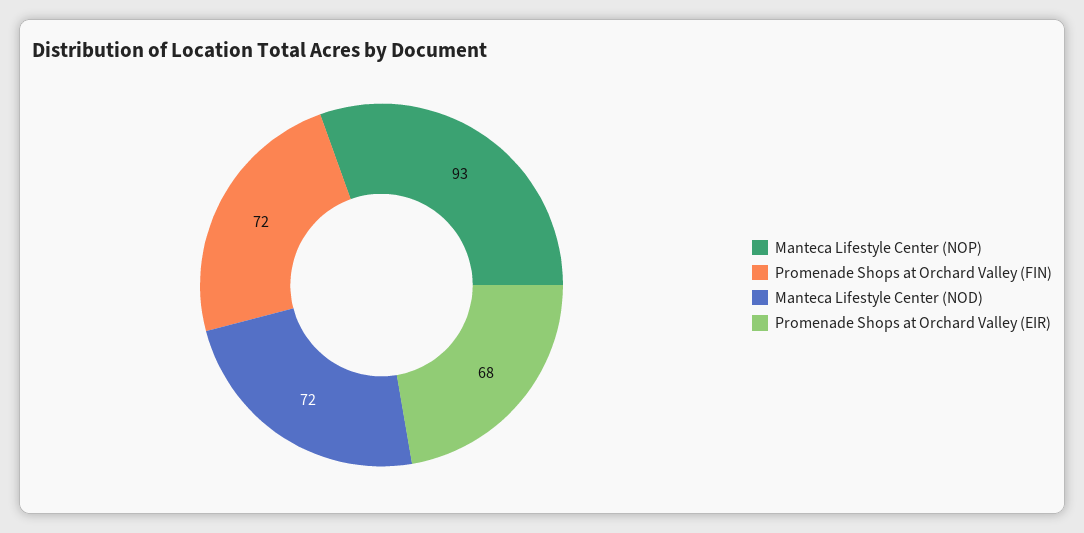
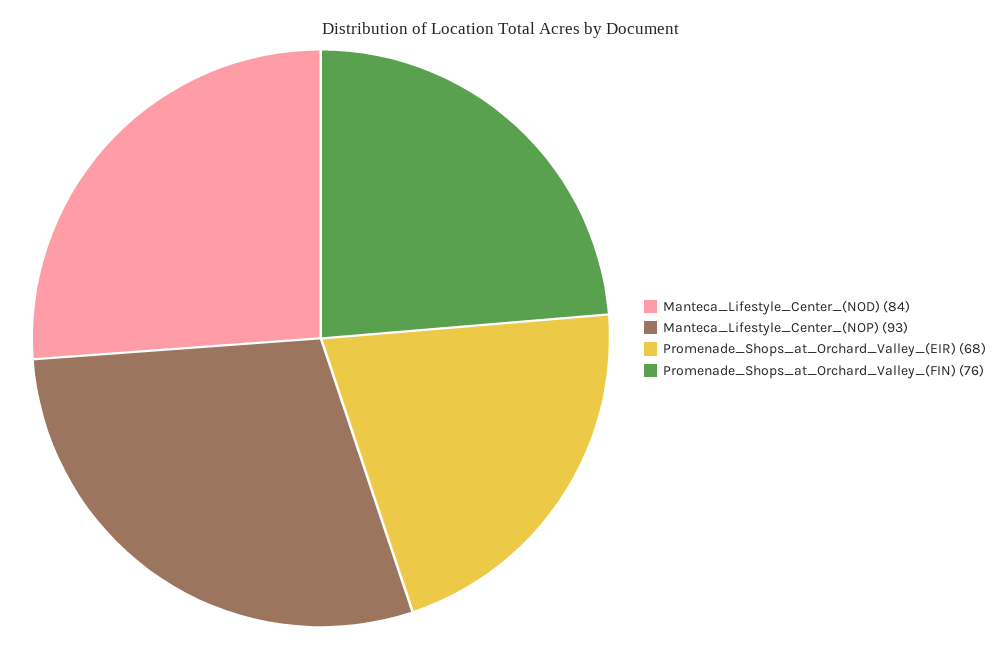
  {
    "Manteca Lifestyle Center (NOP)": 93,
-   "Promenade Shops at Orchard Valley (FIN)": 72,
+   "Promenade Shops at Orchard Valley (FIN)": 76,
-   "Manteca Lifestyle Center (NOD)": 72,
+   "Manteca Lifestyle Center (NOD)": 84,
    "Promenade Shops at Orchard Valley (EIR)": 68
  }

